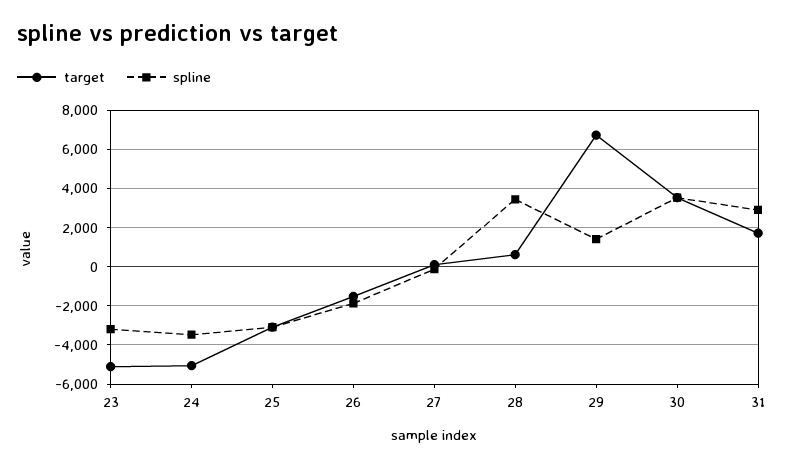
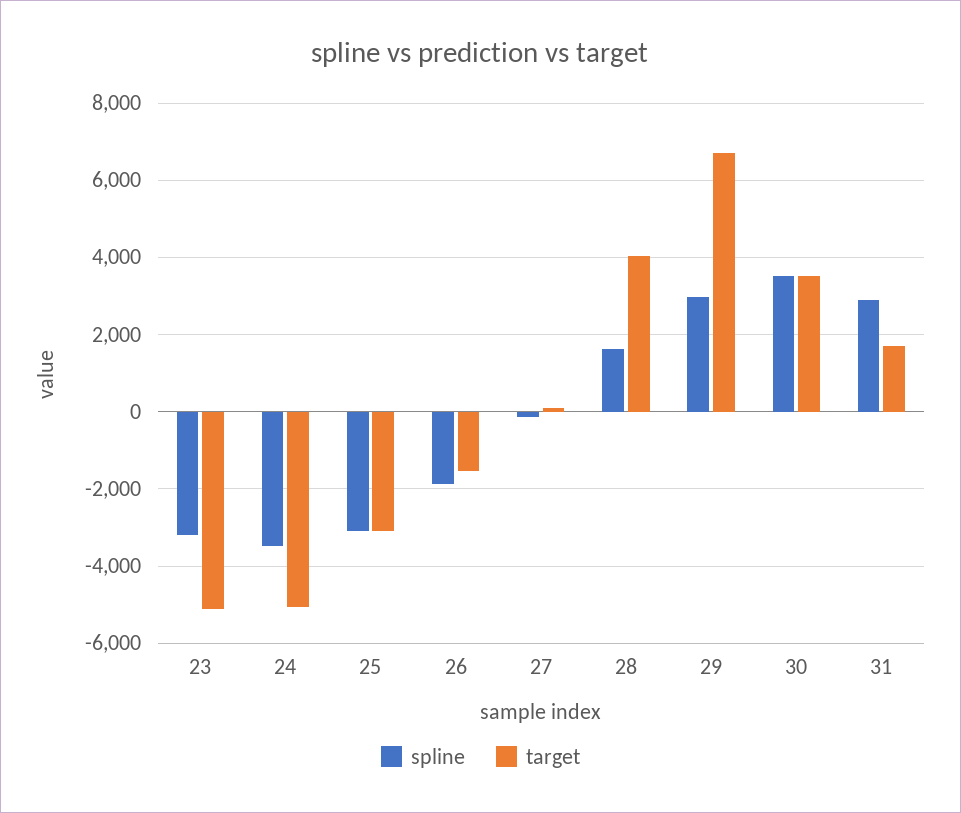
  {
    "target": {
      "23": -5200,
      "24": -5000,
      "25": -3000,
      "26": -1600,
      "27": 0,
-     "28": 500,
+     "28": 4000,
      "29": 6800,
      "30": 3600,
      "31": 1800
    },
    "spline": {
      "23": -3200,
      "24": -3400,
      "25": -3000,
      "26": -1800,
      "27": -200,
-     "28": 3500,
+     "28": 1600,
-     "29": 1500,
+     "29": 3000,
      "30": 3600,
      "31": 2800
    }
  }

